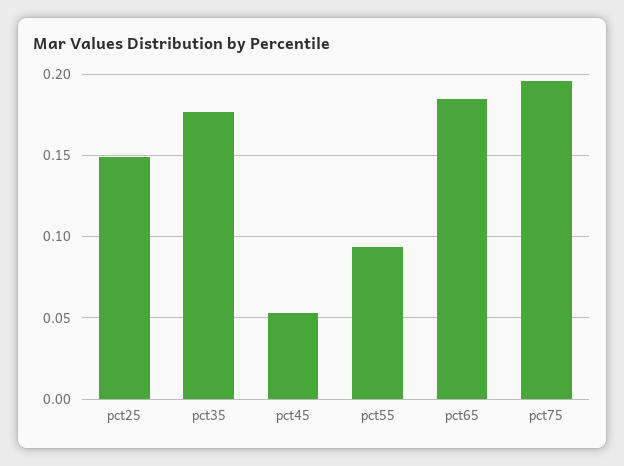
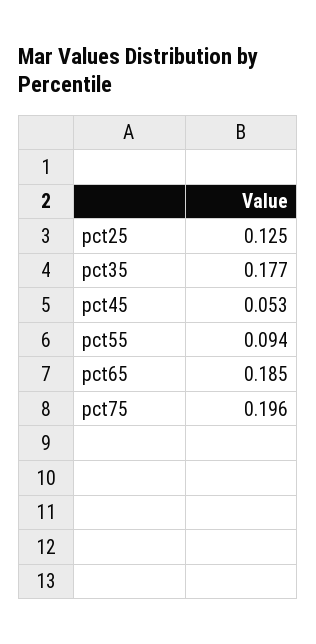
  {
-   "pct25": 0.15,
+   "pct25": 0.125,
    "pct35": 0.177,
    "pct45": 0.053,
    "pct55": 0.094,
    "pct65": 0.185,
    "pct75": 0.196
  }

